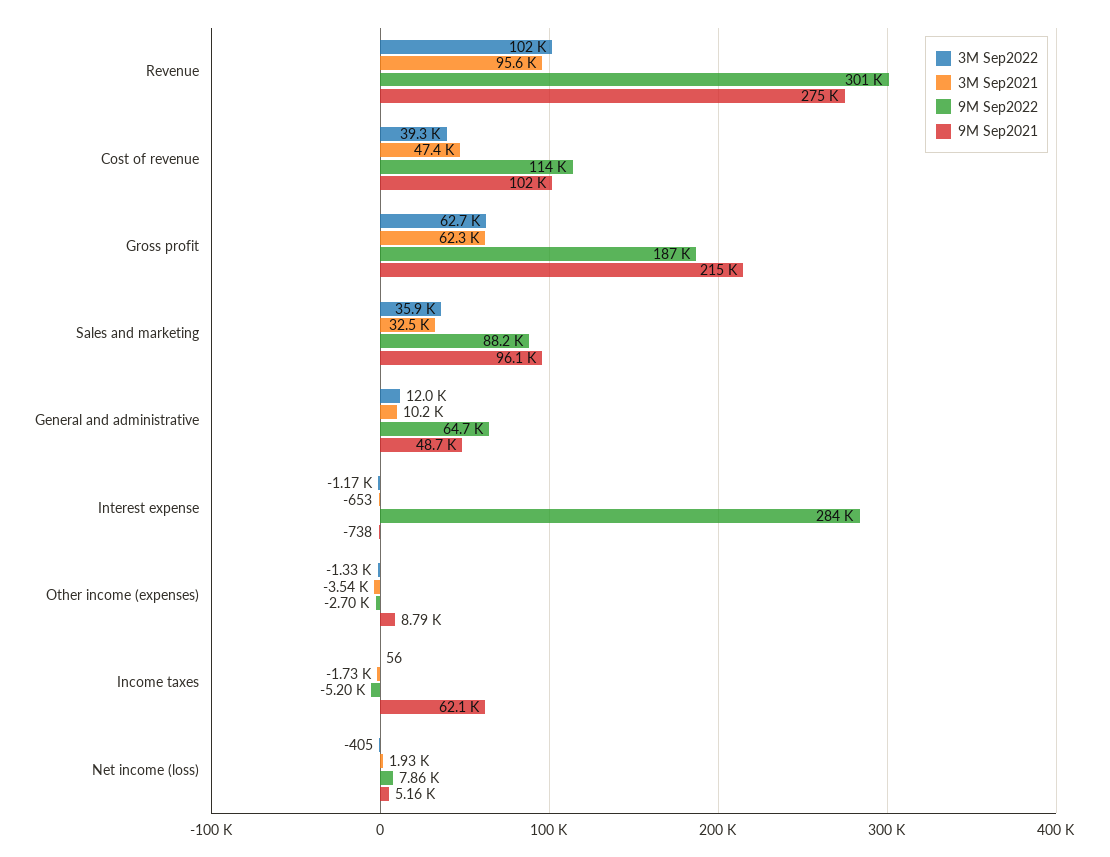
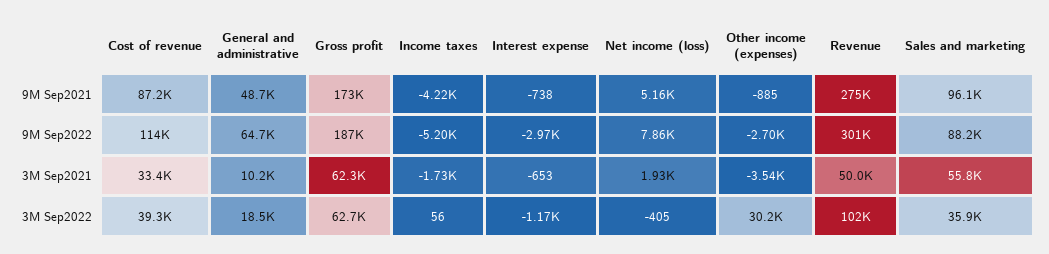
  {
    "3M Sep2022": {
      "Revenue": 102000,
      "Cost of revenue": 39300,
      "Gross profit": 62700,
      "Sales and marketing": 35900,
-     "General and administrative": 12000,
+     "General and administrative": 18500,
      "Interest expense": -1170,
-     "Other income (expenses)": -1330,
+     "Other income (expenses)": 30200,
      "Income taxes": 56,
      "Net income (loss)": -405
    },
    "3M Sep2021": {
-     "Revenue": 95600,
+     "Revenue": 50000,
-     "Cost of revenue": 47400,
+     "Cost of revenue": 33400,
      "Gross profit": 62300,
-     "Sales and marketing": 32500,
+     "Sales and marketing": 55800,
      "General and administrative": 10200,
      "Interest expense": -653,
      "Other income (expenses)": -3540,
      "Income taxes": -1730,
      "Net income (loss)": 1930
    },
    "9M Sep2022": {
      "Revenue": 301000,
      "Cost of revenue": 114000,
      "Gross profit": 187000,
      "Sales and marketing": 88200,
      "General and administrative": 64700,
-     "Interest expense": 284000,
+     "Interest expense": -2970,
      "Other income (expenses)": -2700,
      "Income taxes": -5200,
      "Net income (loss)": 7860
    },
    "9M Sep2021": {
      "Revenue": 275000,
-     "Cost of revenue": 102000,
+     "Cost of revenue": 87200,
-     "Gross profit": 215000,
+     "Gross profit": 173000,
      "Sales and marketing": 96100,
      "General and administrative": 48700,
      "Interest expense": -738,
-     "Other income (expenses)": 8790,
+     "Other income (expenses)": -885,
-     "Income taxes": 62100,
+     "Income taxes": -4220,
      "Net income (loss)": 5160
    }
  }

